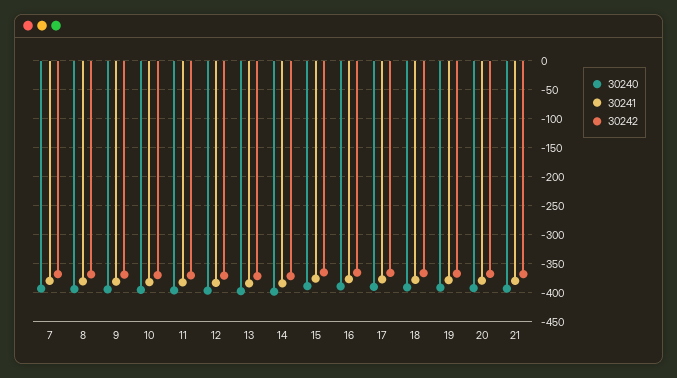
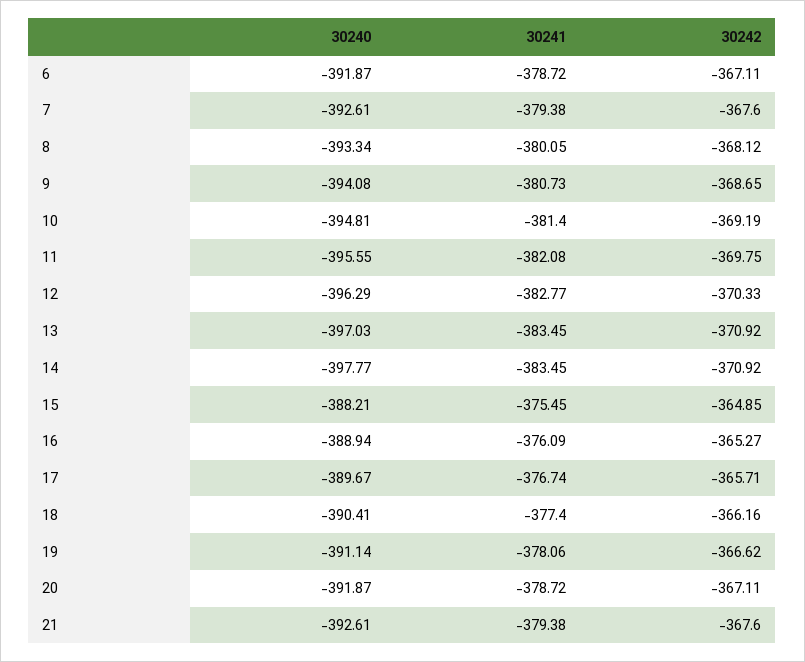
  {
    "30240": {
      "7": -392.61,
      "8": -393.34,
      "9": -394.08,
      "10": -394.81,
      "11": -395.55,
      "12": -396.29,
      "13": -397.03,
      "14": -397.77,
      "15": -388.21,
      "16": -388.94,
      "17": -389.67,
      "18": -390.41,
      "19": -391.14,
      "20": -391.87,
-     "21": -392.61
+     "21": -392.61,
+     "6": -391.87
    },
    "30241": {
      "7": -379.38,
      "8": -380.05,
      "9": -380.73,
      "10": -381.4,
      "11": -382.08,
      "12": -382.77,
      "13": -383.45,
      "14": -383.45,
      "15": -375.45,
      "16": -376.09,
      "17": -376.74,
      "18": -377.4,
      "19": -378.06,
      "20": -378.72,
-     "21": -379.38
+     "21": -379.38,
+     "6": -378.72
    },
    "30242": {
      "7": -367.6,
      "8": -368.12,
      "9": -368.65,
      "10": -369.19,
      "11": -369.75,
      "12": -370.33,
      "13": -370.92,
      "14": -370.92,
      "15": -364.85,
      "16": -365.27,
      "17": -365.71,
      "18": -366.16,
      "19": -366.62,
      "20": -367.11,
-     "21": -367.6
+     "21": -367.6,
+     "6": -367.11
    }
  }

